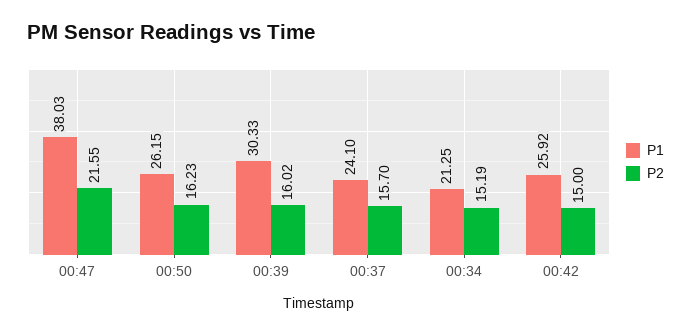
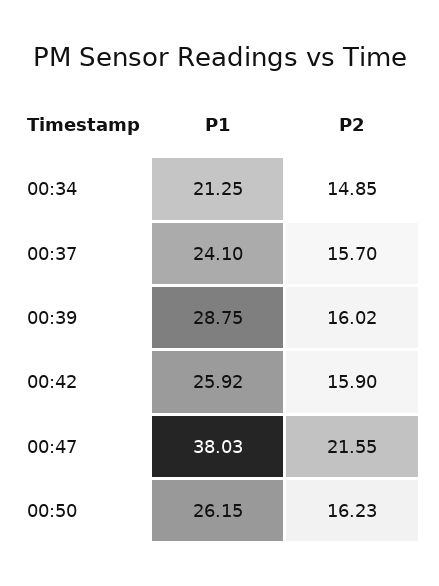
  {
    "P1": {
      "00:47": 38.03,
      "00:50": 26.15,
-     "00:39": 30.33,
+     "00:39": 28.75,
      "00:37": 24.1,
      "00:34": 21.25,
      "00:42": 25.92
    },
    "P2": {
      "00:47": 21.55,
      "00:50": 16.23,
      "00:39": 16.02,
      "00:37": 15.7,
-     "00:34": 15.19,
+     "00:34": 14.85,
-     "00:42": 15
+     "00:42": 15.9
    }
  }

